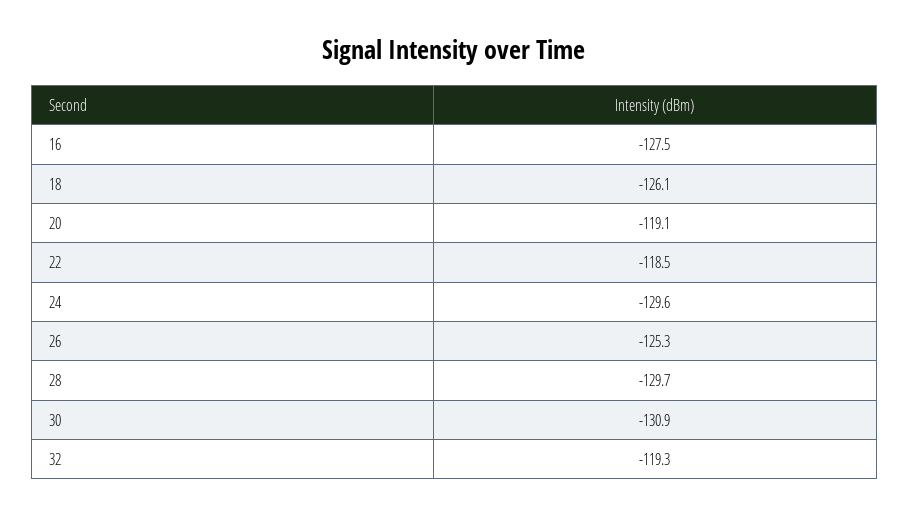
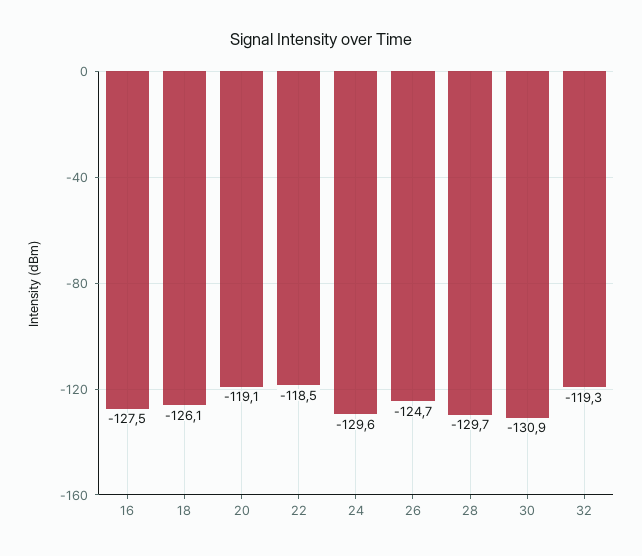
  {
    "16": -127.5,
    "18": -126.1,
    "20": -119.1,
    "22": -118.5,
    "24": -129.6,
-   "26": -125.3,
+   "26": -124.7,
    "28": -129.7,
    "30": -130.9,
    "32": -119.3
  }

